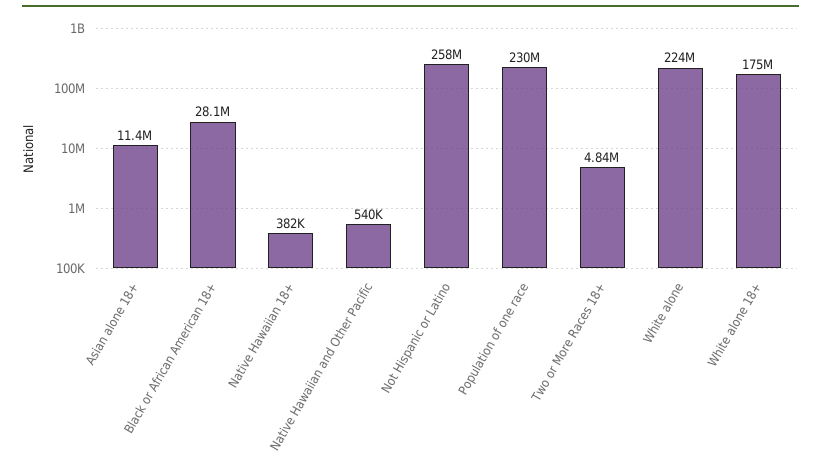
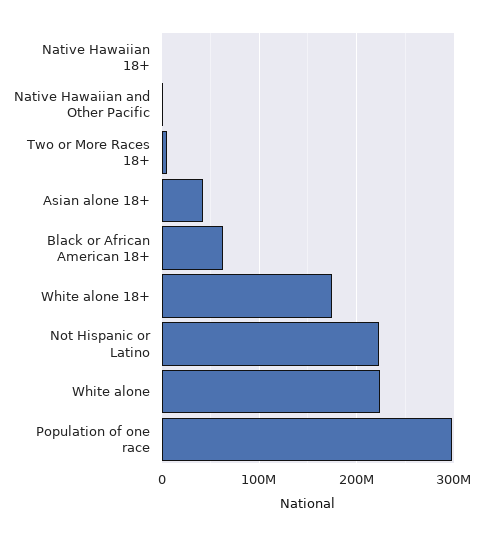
  {
-   "Asian alone 18+": 11400000,
+   "Asian alone 18+": 40000000,
-   "Black or African American 18+": 28100000,
+   "Black or African American 18+": 60000000,
    "Native Hawaiian 18+": 382000,
    "Native Hawaiian and Other Pacific": 540000,
-   "Not Hispanic or Latino": 258000000,
+   "Not Hispanic or Latino": 220000000,
-   "Population of one race": 230000000,
+   "Population of one race": 300000000,
    "Two or More Races 18+": 4840000,
    "White alone": 224000000,
    "White alone 18+": 175000000
  }

